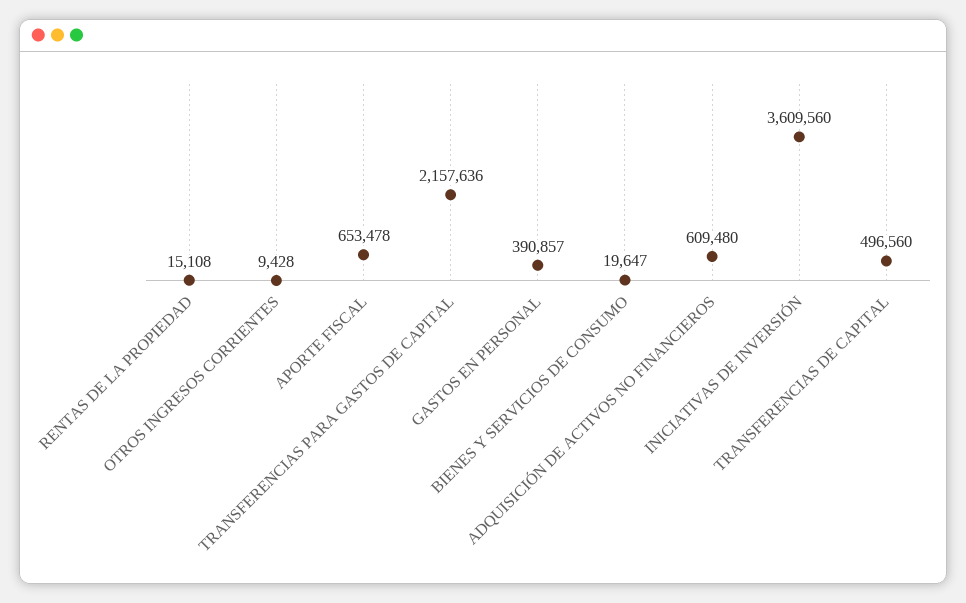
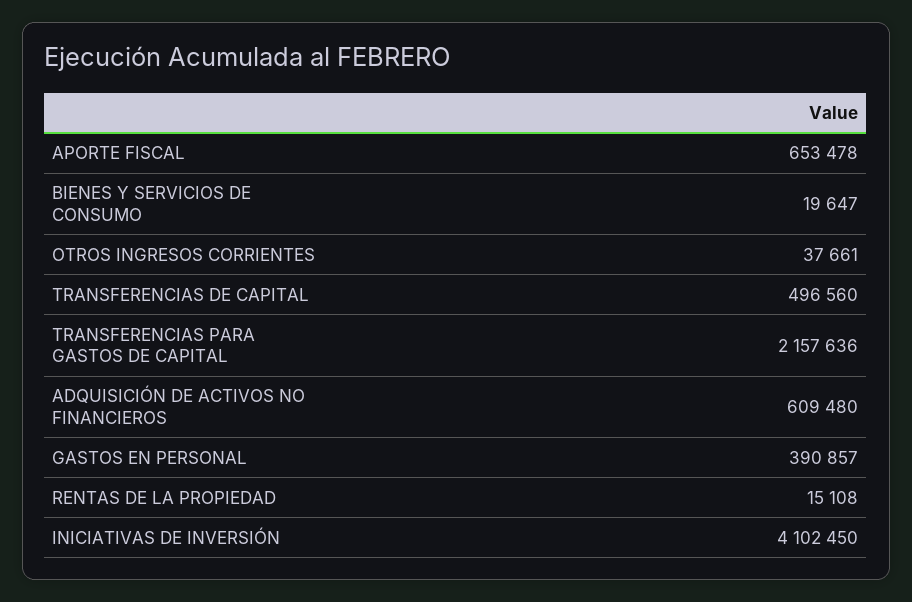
  {
    "RENTAS DE LA PROPIEDAD": 15108,
-   "OTROS INGRESOS CORRIENTES": 9428,
+   "OTROS INGRESOS CORRIENTES": 37661,
    "APORTE FISCAL": 653478,
    "TRANSFERENCIAS PARA GASTOS DE CAPITAL": 2157636,
    "GASTOS EN PERSONAL": 390857,
    "BIENES Y SERVICIOS DE CONSUMO": 19647,
    "ADQUISICIÓN DE ACTIVOS NO FINANCIEROS": 609480,
-   "INICIATIVAS DE INVERSIÓN": 3609560,
+   "INICIATIVAS DE INVERSIÓN": 4102450,
    "TRANSFERENCIAS DE CAPITAL": 496560
  }

